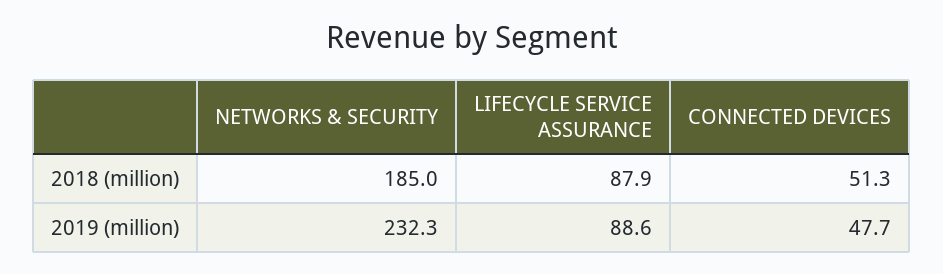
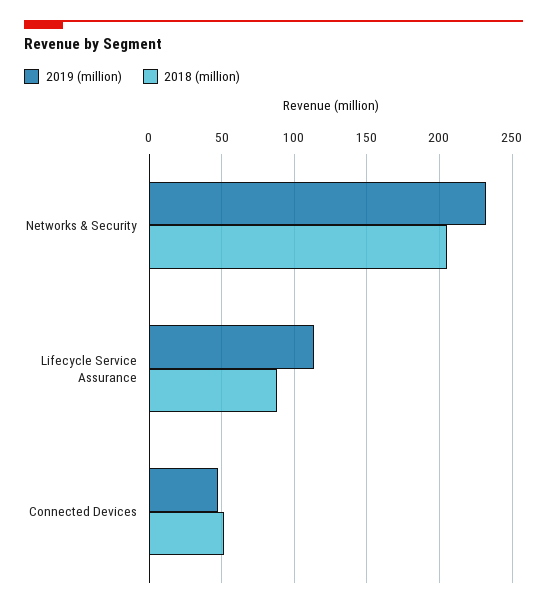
  {
    "2018 (million)": {
-     "NETWORKS & SECURITY": 185,
+     "NETWORKS & SECURITY": 205,
      "LIFECYCLE SERVICE ASSURANCE": 87.9,
      "CONNECTED DEVICES": 51.3
    },
    "2019 (million)": {
      "NETWORKS & SECURITY": 232.3,
-     "LIFECYCLE SERVICE ASSURANCE": 88.6,
+     "LIFECYCLE SERVICE ASSURANCE": 115,
      "CONNECTED DEVICES": 47.7
    }
  }

